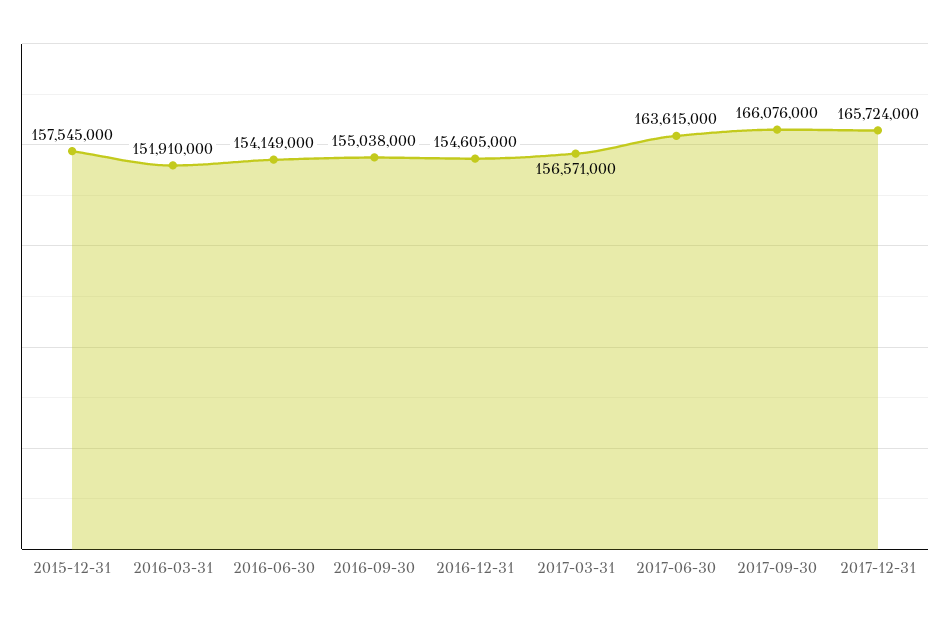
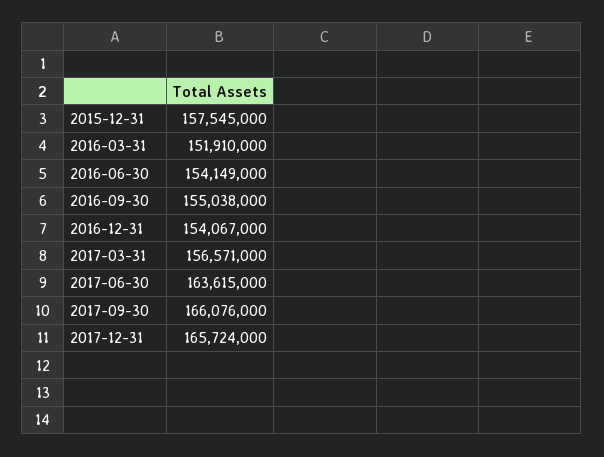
  {
    "2015-12-31": 157545000,
    "2016-03-31": 151910000,
    "2016-06-30": 154149000,
    "2016-09-30": 155038000,
-   "2016-12-31": 154605000,
+   "2016-12-31": 154067000,
    "2017-03-31": 156571000,
    "2017-06-30": 163615000,
    "2017-09-30": 166076000,
    "2017-12-31": 165724000
  }

